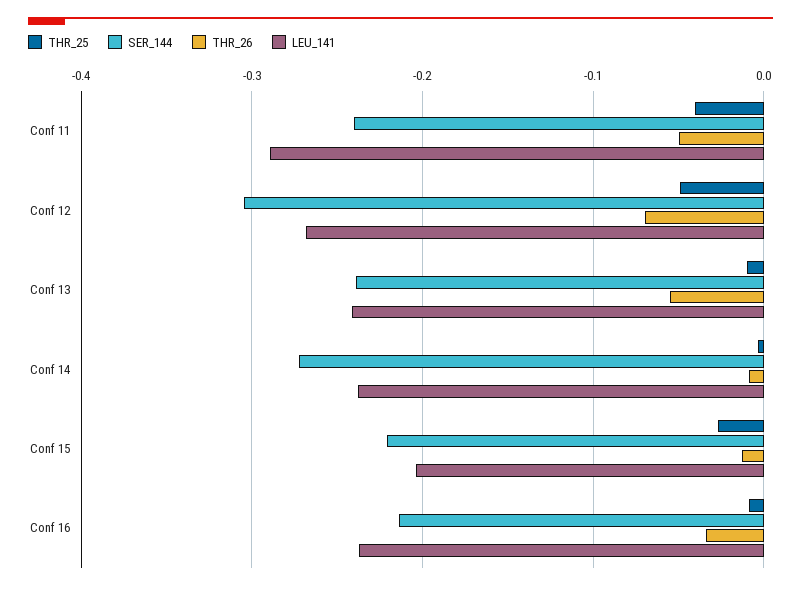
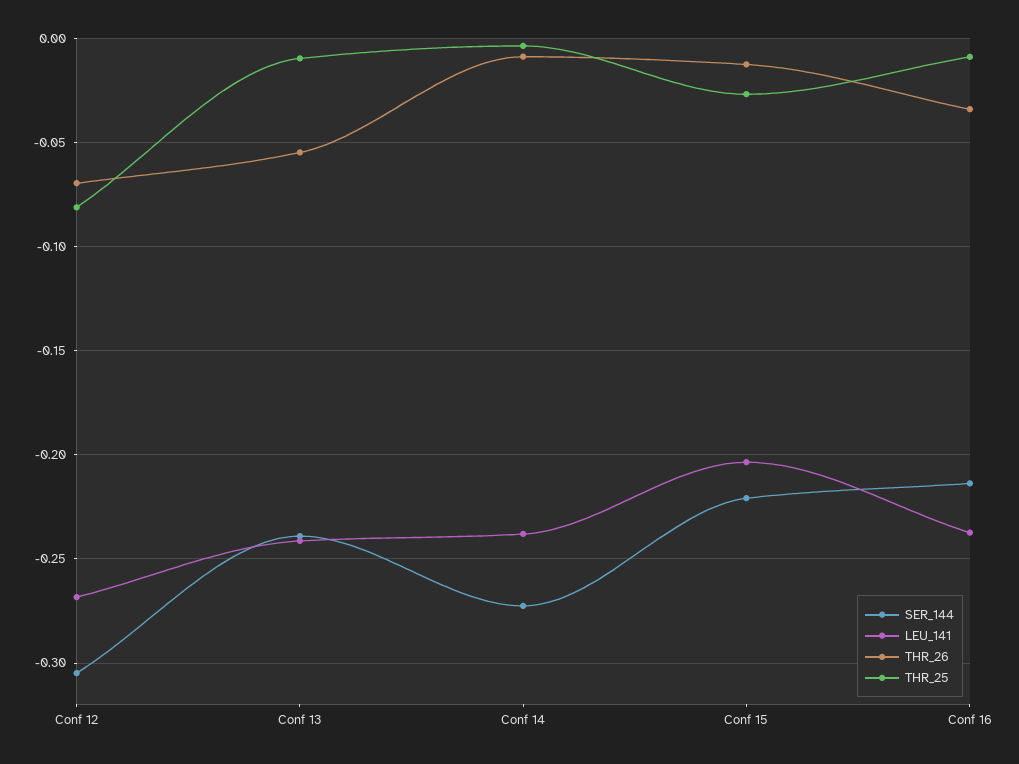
  {
    "THR_25": {
-     "Conf 11": -0.04,
-     "Conf 12": -0.05,
+     "Conf 12": -0.08,
      "Conf 13": -0.01,
      "Conf 14": -0.005,
      "Conf 15": -0.025,
      "Conf 16": -0.01
    },
    "SER_144": {
-     "Conf 11": -0.24,
      "Conf 12": -0.305,
      "Conf 13": -0.24,
      "Conf 14": -0.275,
      "Conf 15": -0.22,
      "Conf 16": -0.215
    },
    "THR_26": {
-     "Conf 11": -0.05,
      "Conf 12": -0.07,
      "Conf 13": -0.055,
      "Conf 14": -0.01,
      "Conf 15": -0.01,
      "Conf 16": -0.035
    },
    "LEU_141": {
-     "Conf 11": -0.29,
      "Conf 12": -0.27,
      "Conf 13": -0.24,
      "Conf 14": -0.24,
      "Conf 15": -0.205,
      "Conf 16": -0.235
    }
  }

